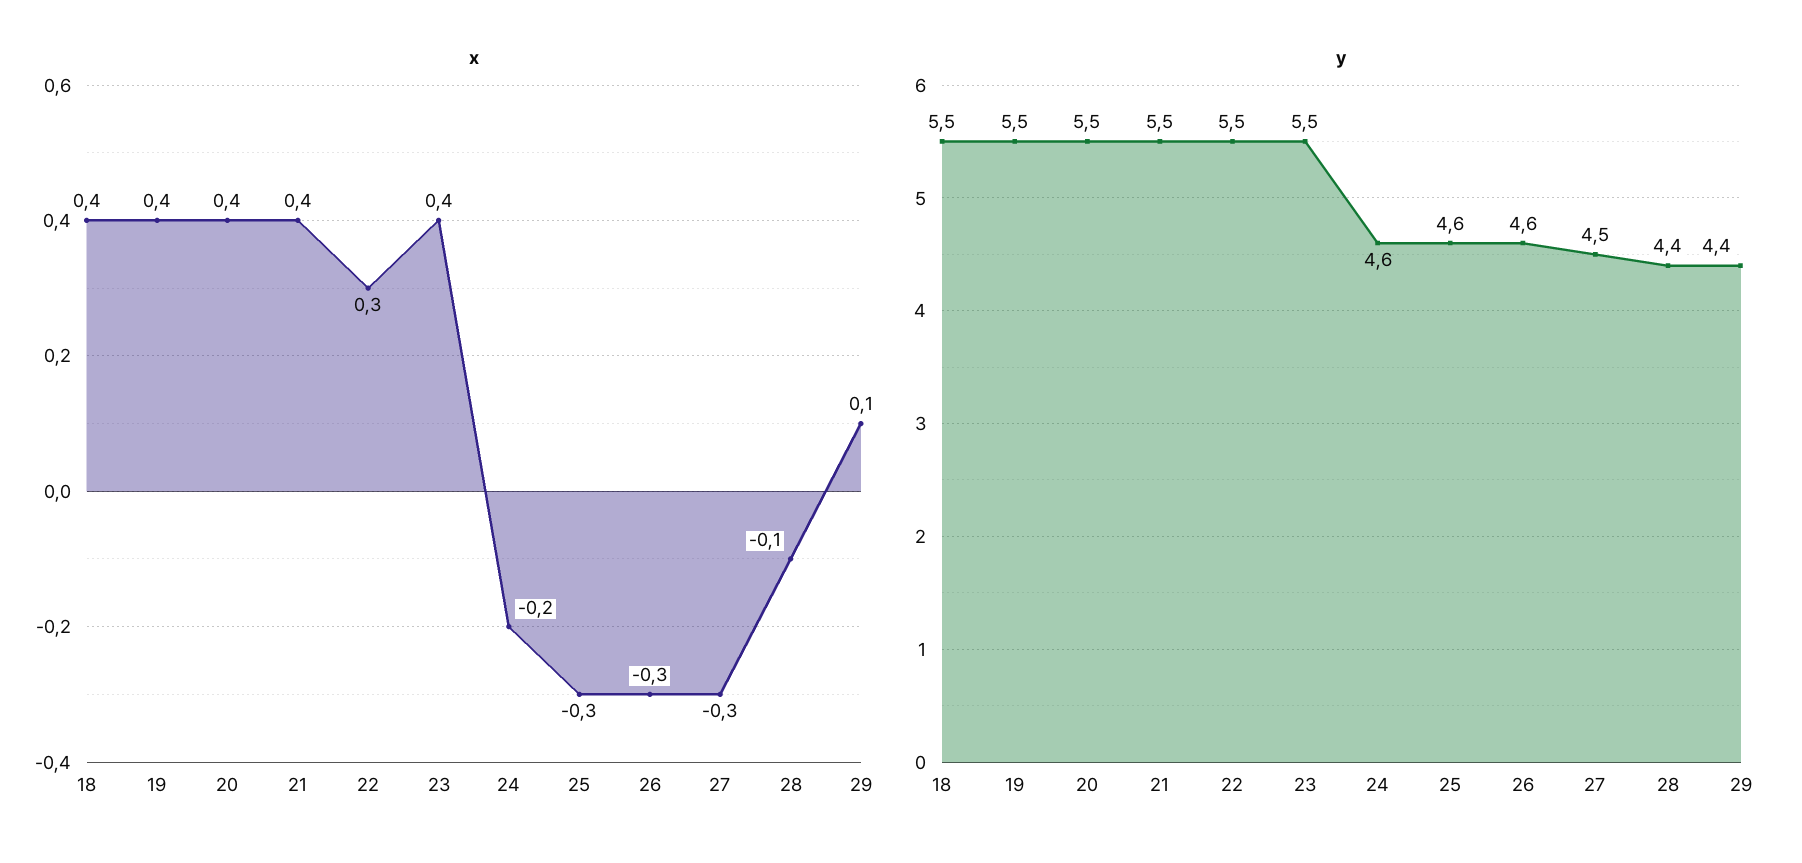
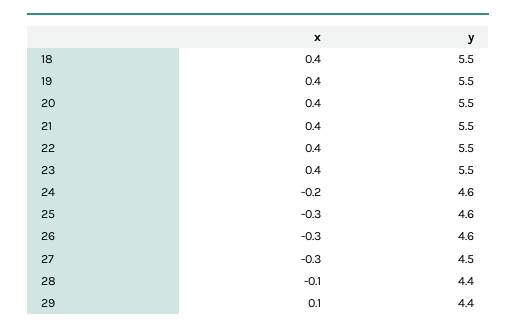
  {
    "x": {
      "18": 0.4,
      "19": 0.4,
      "20": 0.4,
      "21": 0.4,
-     "22": 0.3,
+     "22": 0.4,
      "23": 0.4,
      "24": -0.2,
      "25": -0.3,
      "26": -0.3,
      "27": -0.3,
      "28": -0.1,
      "29": 0.1
    },
    "y": {
      "18": 5.5,
      "19": 5.5,
      "20": 5.5,
      "21": 5.5,
      "22": 5.5,
      "23": 5.5,
      "24": 4.6,
      "25": 4.6,
      "26": 4.6,
      "27": 4.5,
      "28": 4.4,
      "29": 4.4
    }
  }

